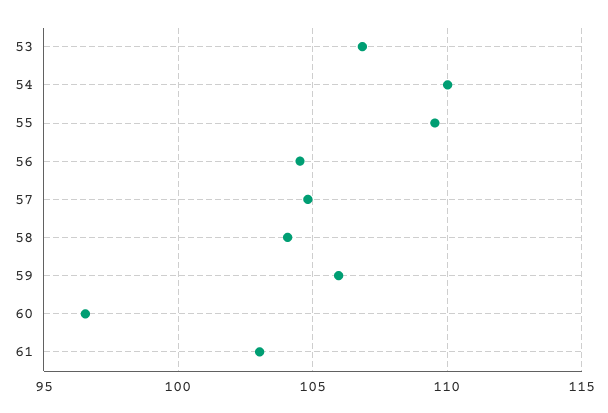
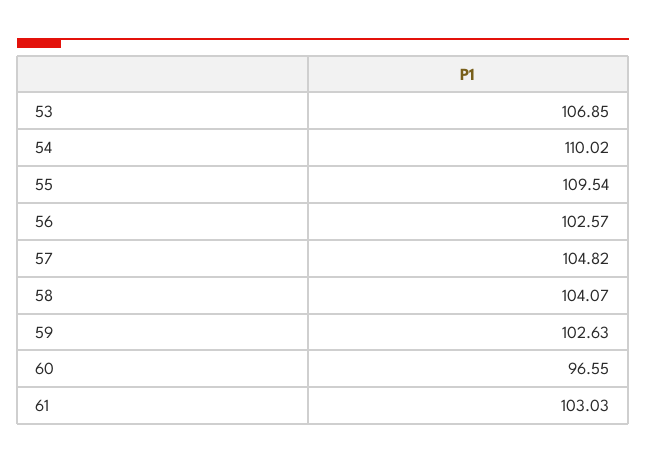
  {
    "53": 106.85,
    "54": 110.02,
    "55": 109.54,
-   "56": 104.5,
+   "56": 102.57,
    "57": 104.82,
    "58": 104.07,
-   "59": 106,
+   "59": 102.63,
    "60": 96.55,
    "61": 103.03
  }

